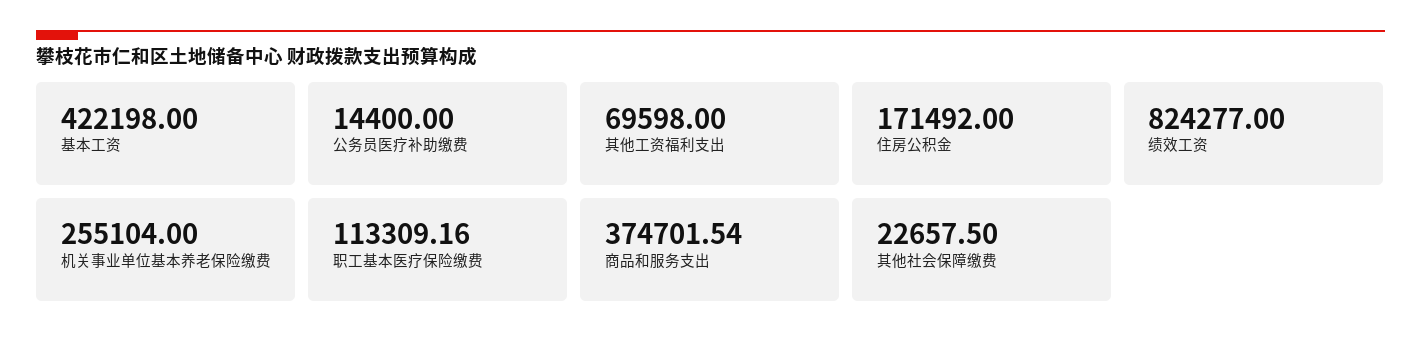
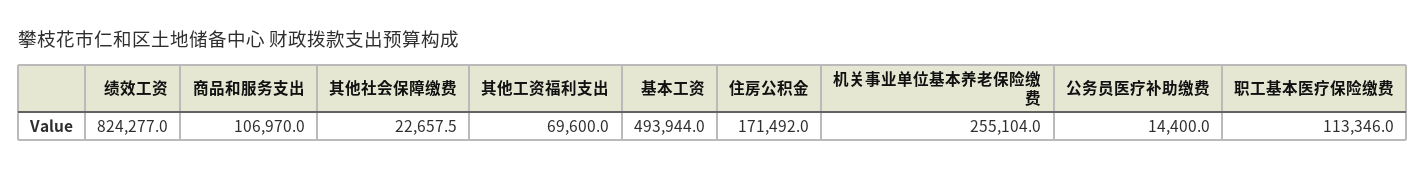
  {
-   "基本工资": 422198,
+   "基本工资": 493944,
    "公务员医疗补助缴费": 14400,
-   "其他工资福利支出": 69598,
+   "其他工资福利支出": 69600,
    "住房公积金": 171492,
    "绩效工资": 824277,
    "机关事业单位基本养老保险缴费": 255104,
-   "职工基本医疗保险缴费": 113309.16,
+   "职工基本医疗保险缴费": 113346,
-   "商品和服务支出": 374701.54,
+   "商品和服务支出": 106970,
    "其他社会保障缴费": 22657.5
  }

